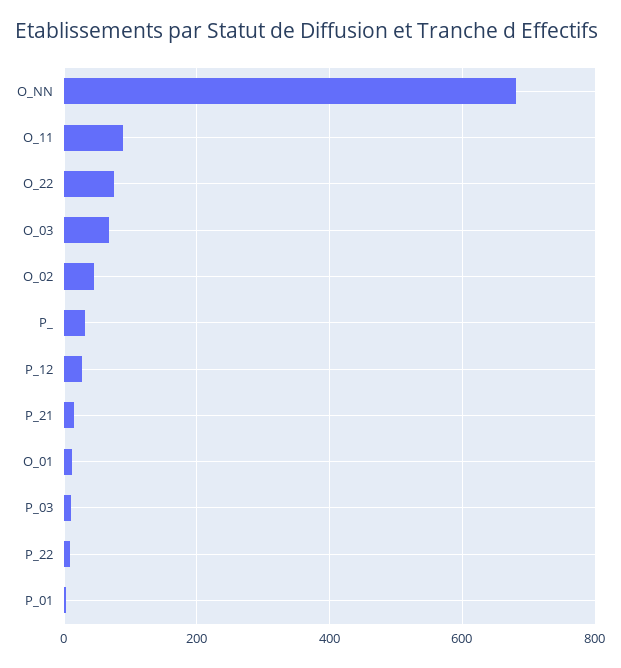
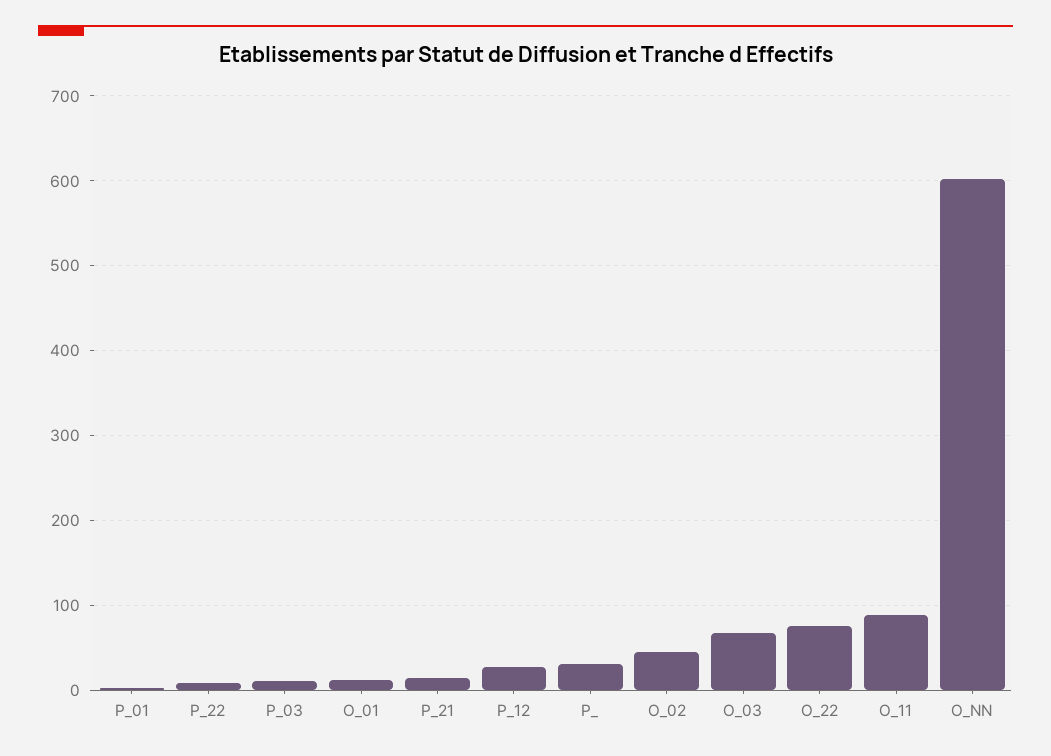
  {
-   "O_NN": 680,
+   "O_NN": 600,
    "O_11": 90,
    "O_22": 80,
    "O_03": 70,
    "O_02": 50,
    "P_": 30,
    "P_12": 30,
    "P_21": 20,
    "O_01": 10,
    "P_03": 10,
    "P_22": 10,
    "P_01": 0
  }

